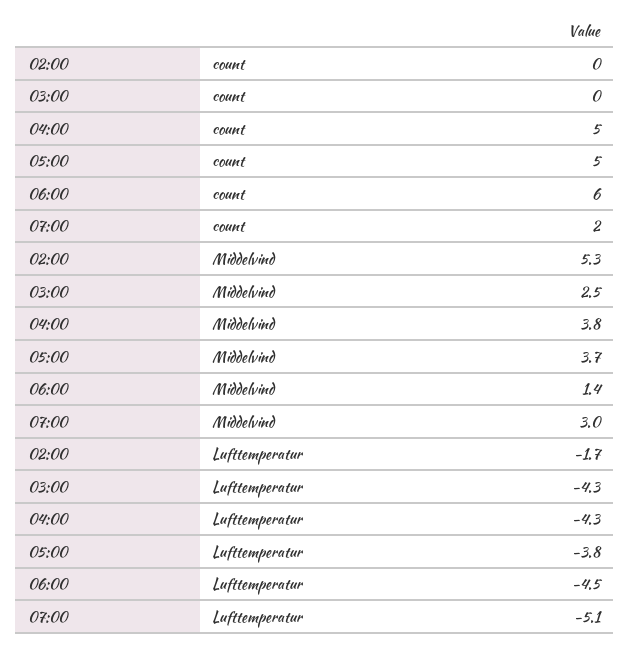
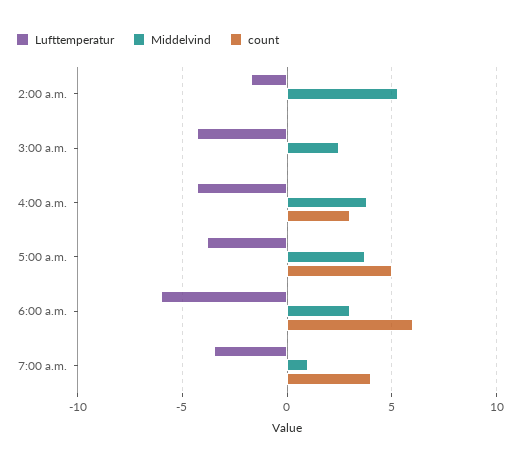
  {
    "count": {
      "02:00": 0,
      "03:00": 0,
-     "04:00": 5,
+     "04:00": 3,
      "05:00": 5,
      "06:00": 6,
-     "07:00": 2
+     "07:00": 4
    },
    "Middelvind": {
      "02:00": 5.3,
      "03:00": 2.5,
      "04:00": 3.8,
      "05:00": 3.7,
-     "06:00": 1.4,
+     "06:00": 3,
-     "07:00": 3
+     "07:00": 1
    },
    "Lufttemperatur": {
      "02:00": -1.7,
      "03:00": -4.3,
      "04:00": -4.3,
      "05:00": -3.8,
-     "06:00": -4.5,
+     "06:00": -6,
-     "07:00": -5.1
+     "07:00": -3.5
    }
  }

